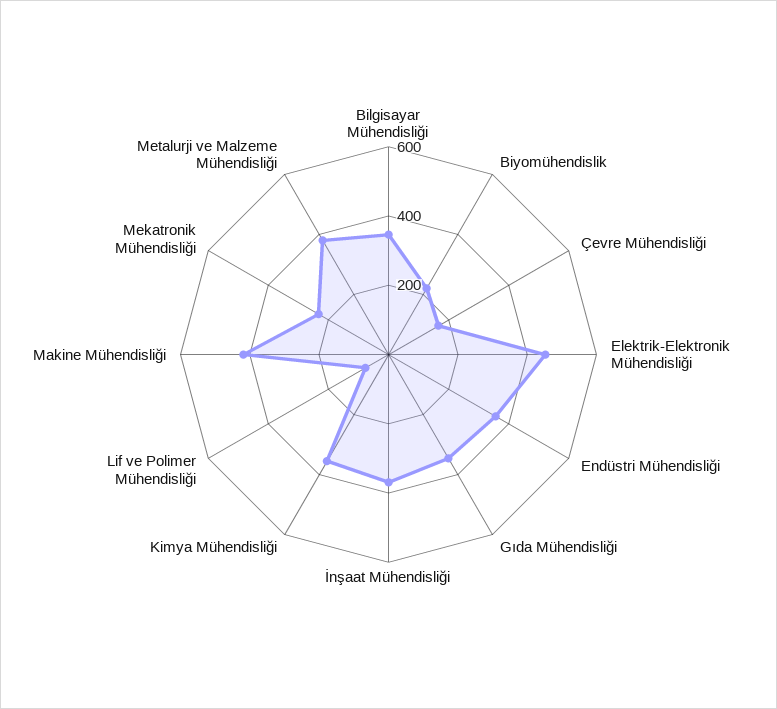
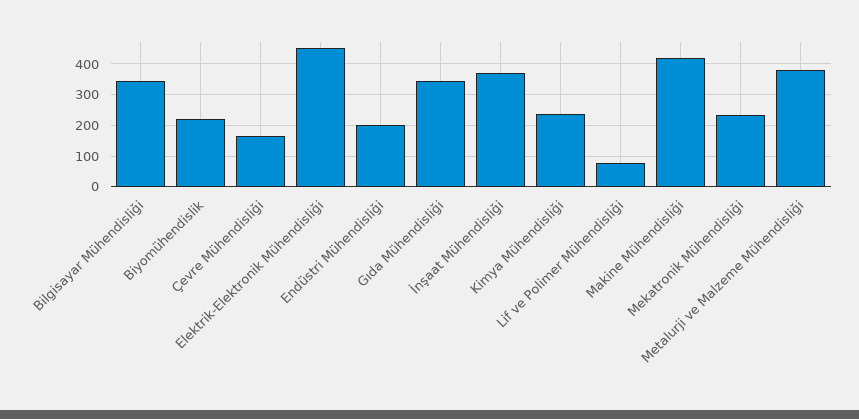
  {
    "Bilgisayar Mühendisliği": 340,
    "Biyomühendislik": 220,
    "Çevre Mühendisliği": 160,
    "Elektrik-Elektronik Mühendisliği": 460,
-   "Endüstri Mühendisliği": 350,
+   "Endüstri Mühendisliği": 200,
    "Gıda Mühendisliği": 340,
    "İnşaat Mühendisliği": 360,
-   "Kimya Mühendisliği": 350,
+   "Kimya Mühendisliği": 240,
    "Lif ve Polimer Mühendisliği": 80,
    "Makine Mühendisliği": 420,
    "Mekatronik Mühendisliği": 240,
    "Metalurji ve Malzeme Mühendisliği": 380
  }

